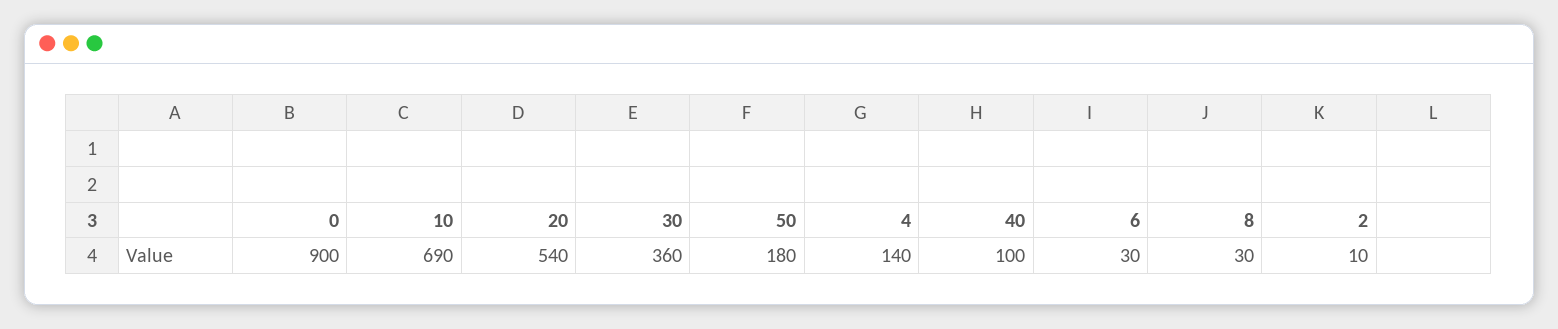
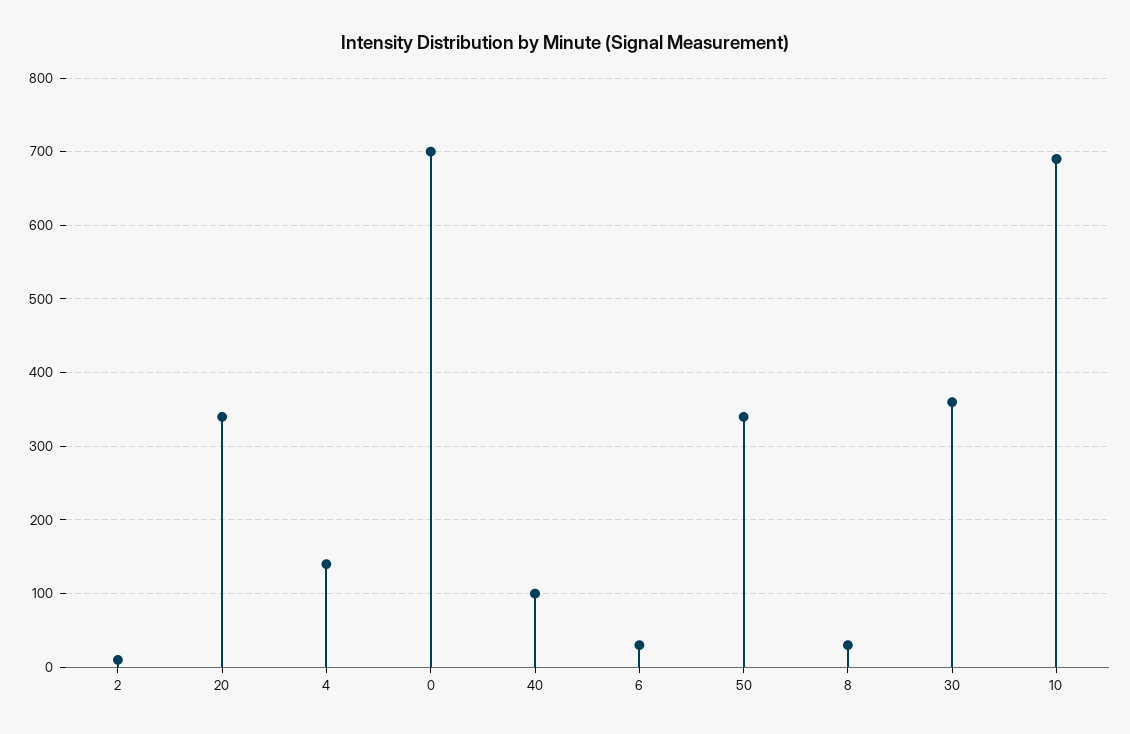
  {
-   "0": 900,
+   "0": 700,
    "10": 690,
-   "20": 540,
+   "20": 340,
    "30": 360,
-   "50": 180,
+   "50": 340,
    "4": 140,
    "40": 100,
    "6": 30,
    "8": 30,
    "2": 10
  }

